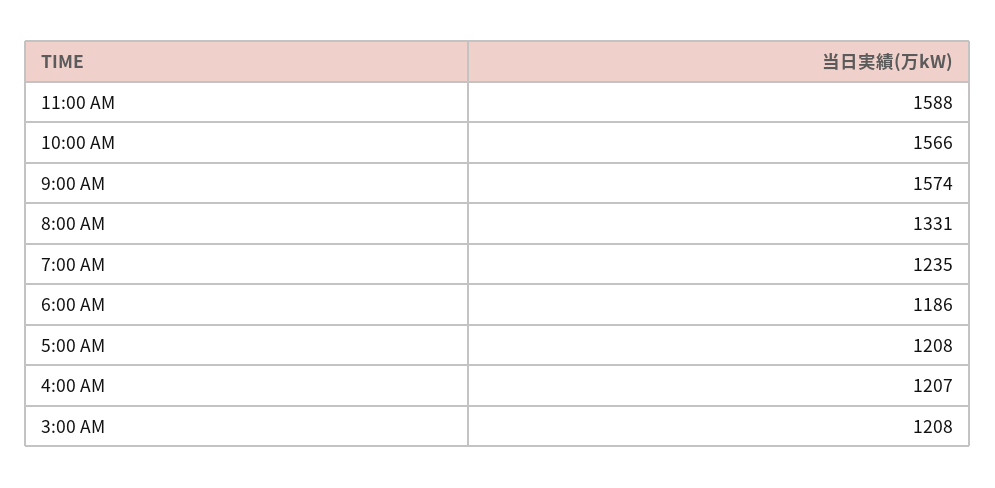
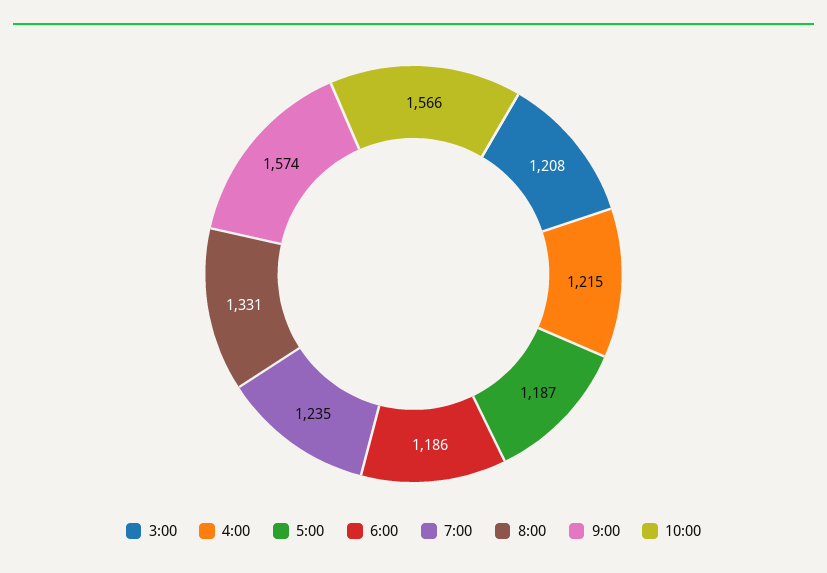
  {
-   "11:00 AM": 1588,
    "10:00 AM": 1566,
    "9:00 AM": 1574,
    "8:00 AM": 1331,
    "7:00 AM": 1235,
    "6:00 AM": 1186,
-   "5:00 AM": 1208,
+   "5:00 AM": 1187,
-   "4:00 AM": 1207,
+   "4:00 AM": 1215,
    "3:00 AM": 1208
  }

